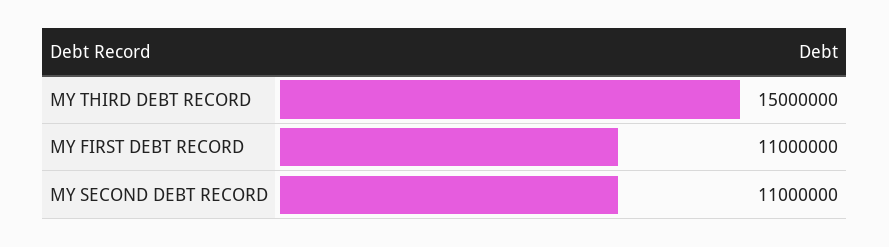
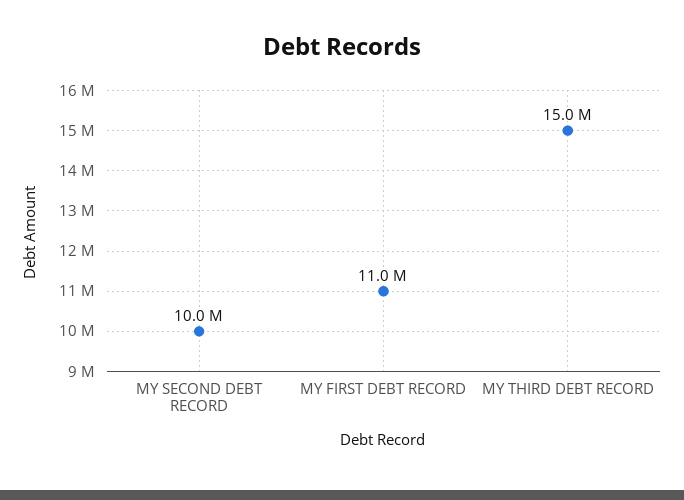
  {
    "MY THIRD DEBT RECORD": 15000000,
    "MY FIRST DEBT RECORD": 11000000,
-   "MY SECOND DEBT RECORD": 11000000
+   "MY SECOND DEBT RECORD": 10000000
  }

